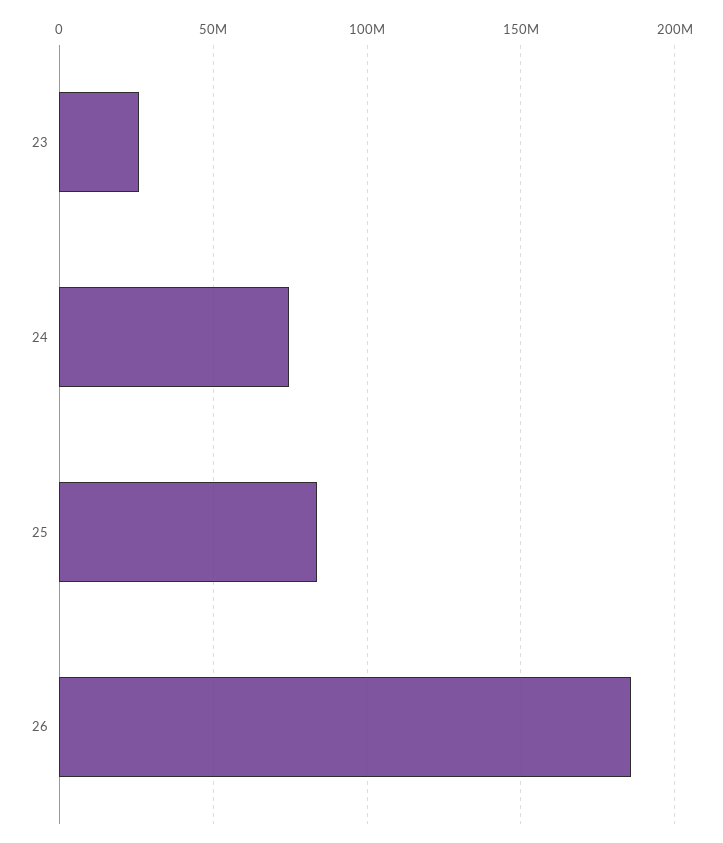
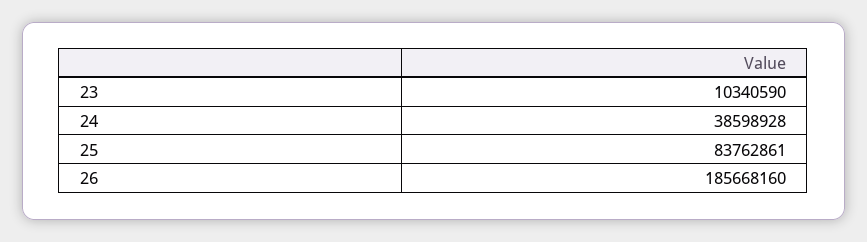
  {
-   "23": 25000000,
+   "23": 10340590,
-   "24": 75000000,
+   "24": 38598928,
    "25": 83762861,
    "26": 185668160
  }

